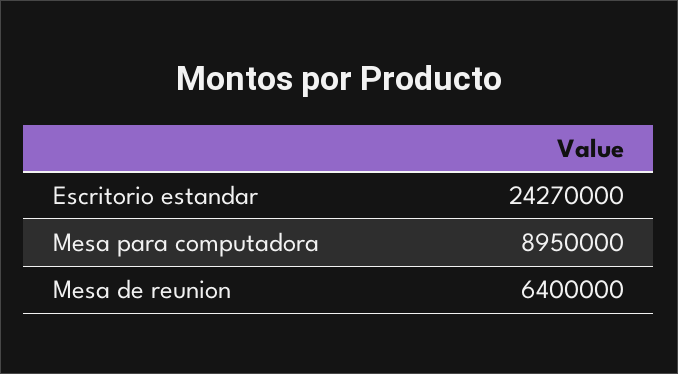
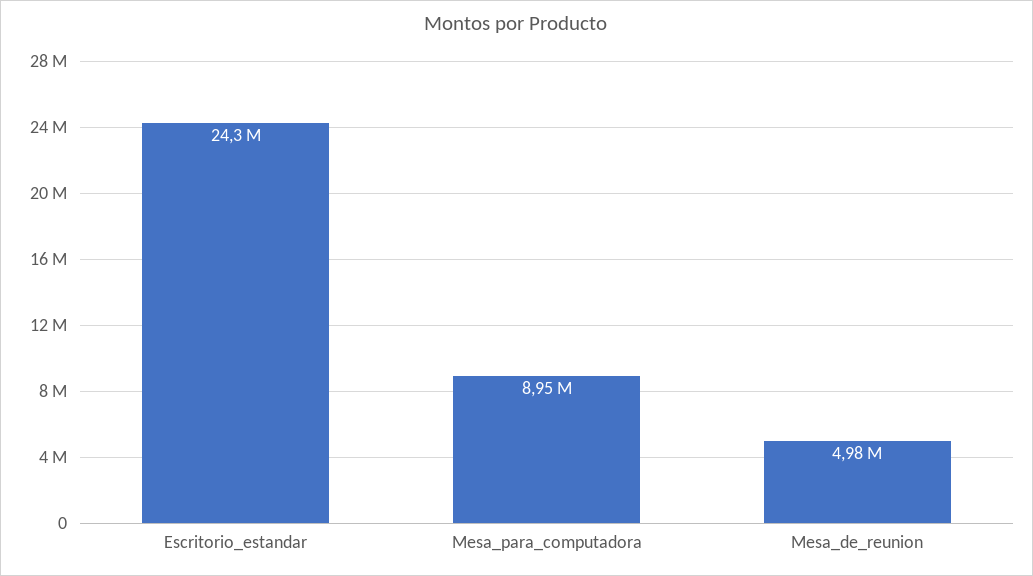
  {
    "Escritorio estandar": 24270000,
    "Mesa para computadora": 8950000,
-   "Mesa de reunion": 6400000
+   "Mesa de reunion": 4980000
  }

